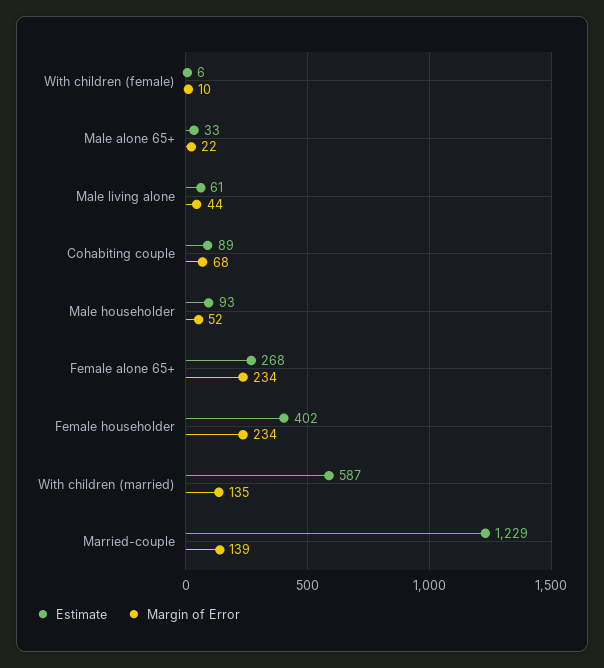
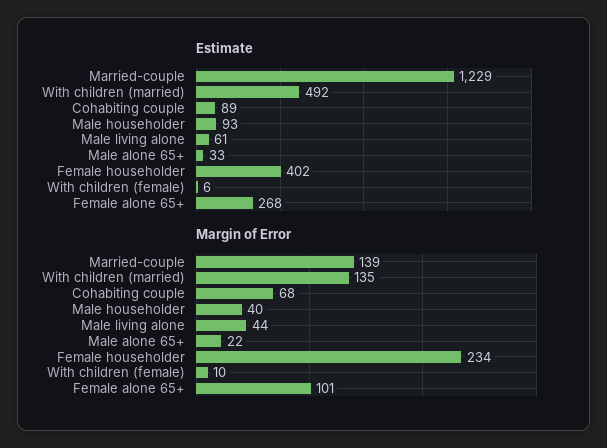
  {
    "Estimate": {
      "With children (female)": 6,
      "Male alone 65+": 33,
      "Male living alone": 61,
      "Cohabiting couple": 89,
      "Male householder": 93,
      "Female alone 65+": 268,
      "Female householder": 402,
-     "With children (married)": 587,
+     "With children (married)": 492,
      "Married-couple": 1229
    },
    "Margin of Error": {
      "With children (female)": 10,
      "Male alone 65+": 22,
      "Male living alone": 44,
      "Cohabiting couple": 68,
-     "Male householder": 52,
+     "Male householder": 40,
-     "Female alone 65+": 234,
+     "Female alone 65+": 101,
      "Female householder": 234,
      "With children (married)": 135,
      "Married-couple": 139
    }
  }

